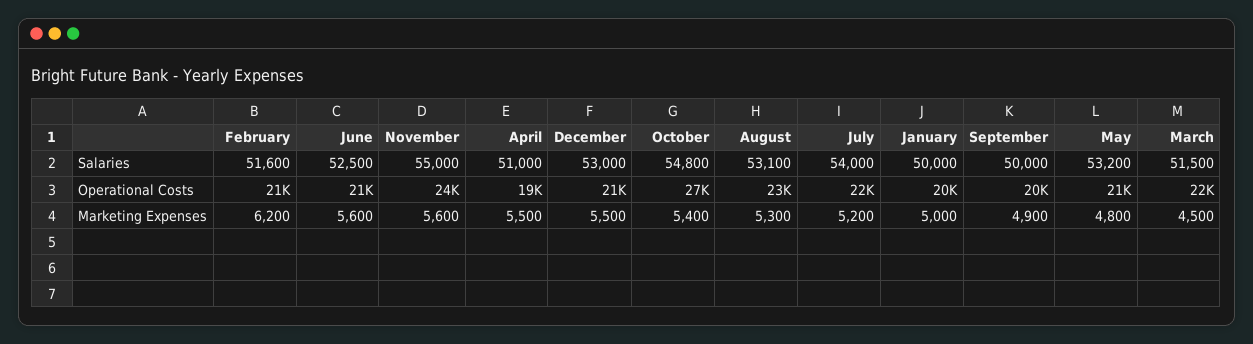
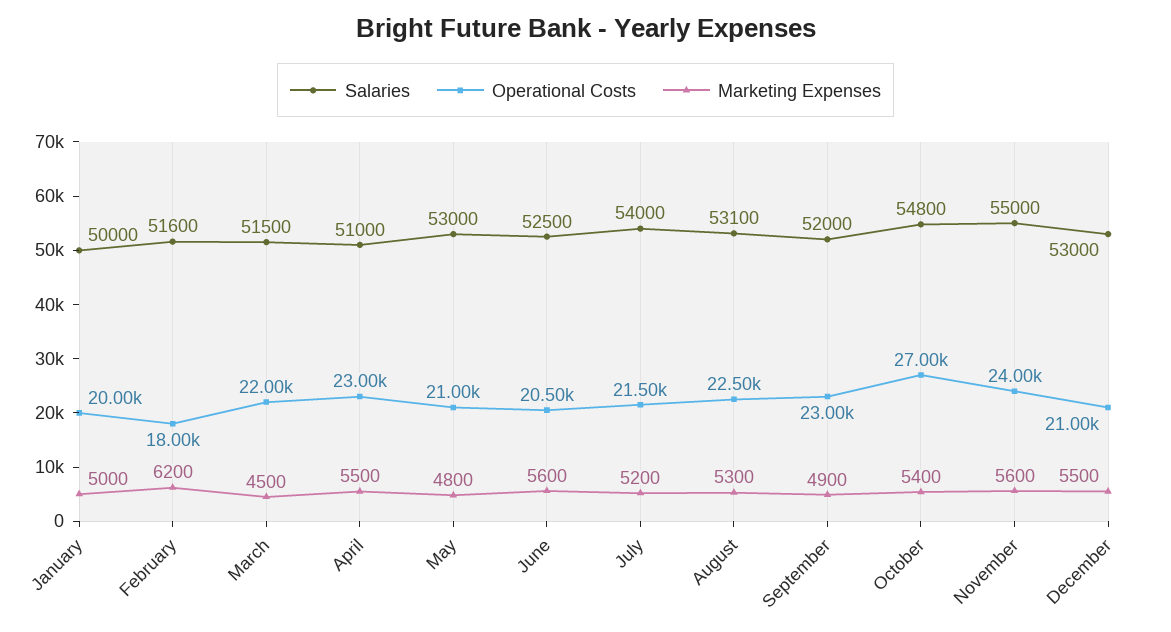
  {
    "Salaries": {
      "February": 51600,
      "June": 52500,
      "November": 55000,
      "April": 51000,
      "December": 53000,
      "October": 54800,
      "August": 53100,
      "July": 54000,
      "January": 50000,
-     "September": 50000,
+     "September": 52000,
-     "May": 53200,
+     "May": 53000,
      "March": 51500
    },
    "Operational Costs": {
-     "February": 21000,
+     "February": 18000,
      "June": 20500,
      "November": 24000,
-     "April": 19000,
+     "April": 23000,
      "December": 21000,
      "October": 27000,
      "August": 22500,
      "July": 21500,
      "January": 20000,
-     "September": 20000,
+     "September": 23000,
      "May": 21000,
      "March": 22000
    },
    "Marketing Expenses": {
      "February": 6200,
      "June": 5600,
      "November": 5600,
      "April": 5500,
      "December": 5500,
      "October": 5400,
      "August": 5300,
      "July": 5200,
      "January": 5000,
      "September": 4900,
      "May": 4800,
      "March": 4500
    }
  }

